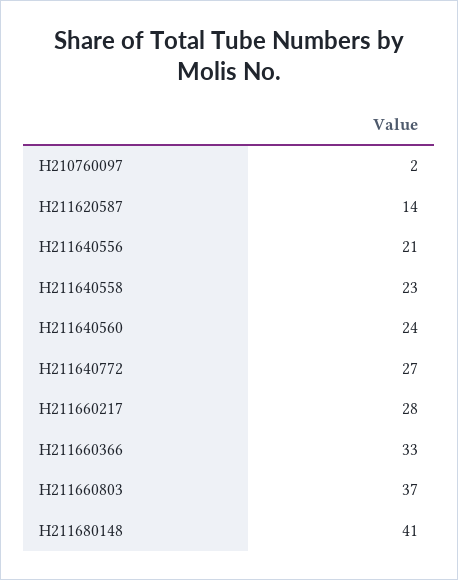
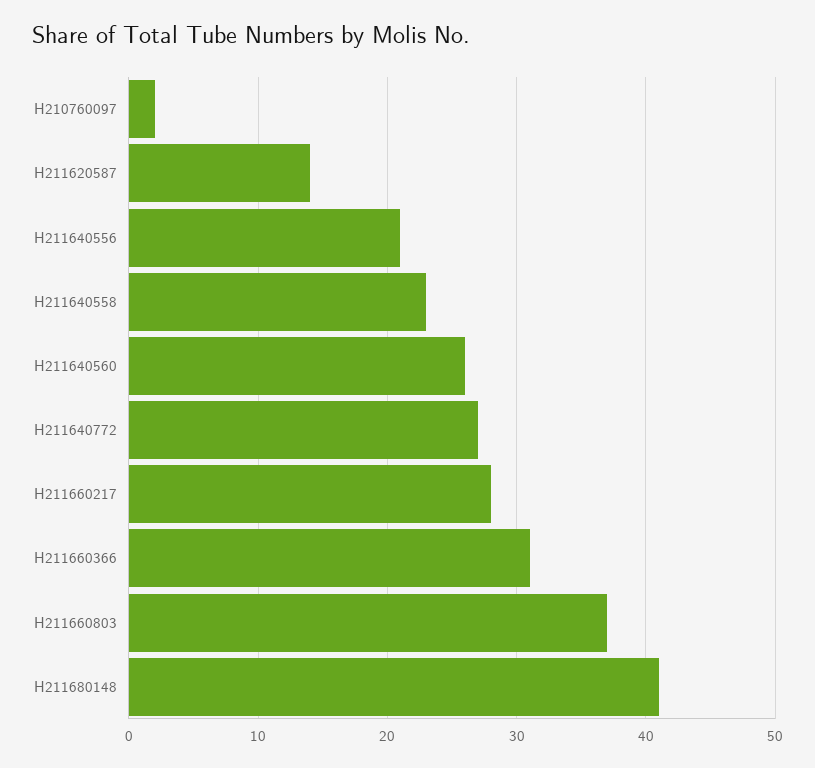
  {
    "H210760097": 2,
    "H211620587": 14,
    "H211640556": 21,
    "H211640558": 23,
-   "H211640560": 24,
+   "H211640560": 26,
    "H211640772": 27,
    "H211660217": 28,
-   "H211660366": 33,
+   "H211660366": 31,
    "H211660803": 37,
    "H211680148": 41
  }

